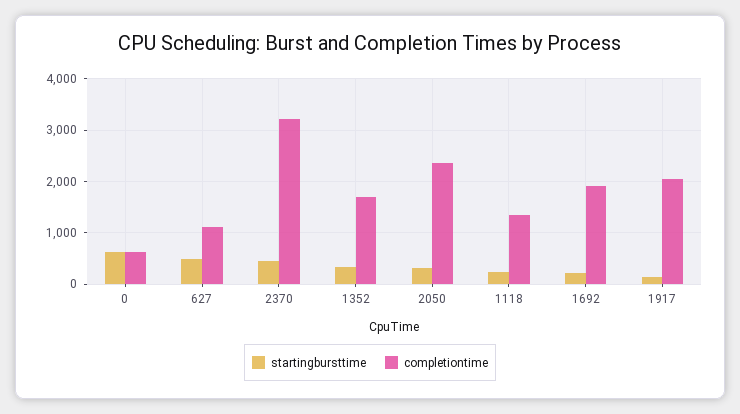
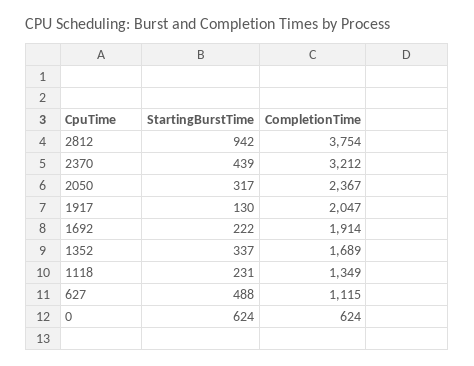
  {
    "startingbursttime": {
      "0": 624,
      "627": 488,
      "2370": 439,
      "1352": 337,
      "2050": 317,
      "1118": 231,
      "1692": 222,
-     "1917": 130
+     "1917": 130,
+     "2812": 942
    },
    "completiontime": {
      "0": 624,
      "627": 1115,
      "2370": 3212,
      "1352": 1689,
      "2050": 2367,
      "1118": 1349,
      "1692": 1914,
-     "1917": 2047
+     "1917": 2047,
+     "2812": 3754
    }
  }

